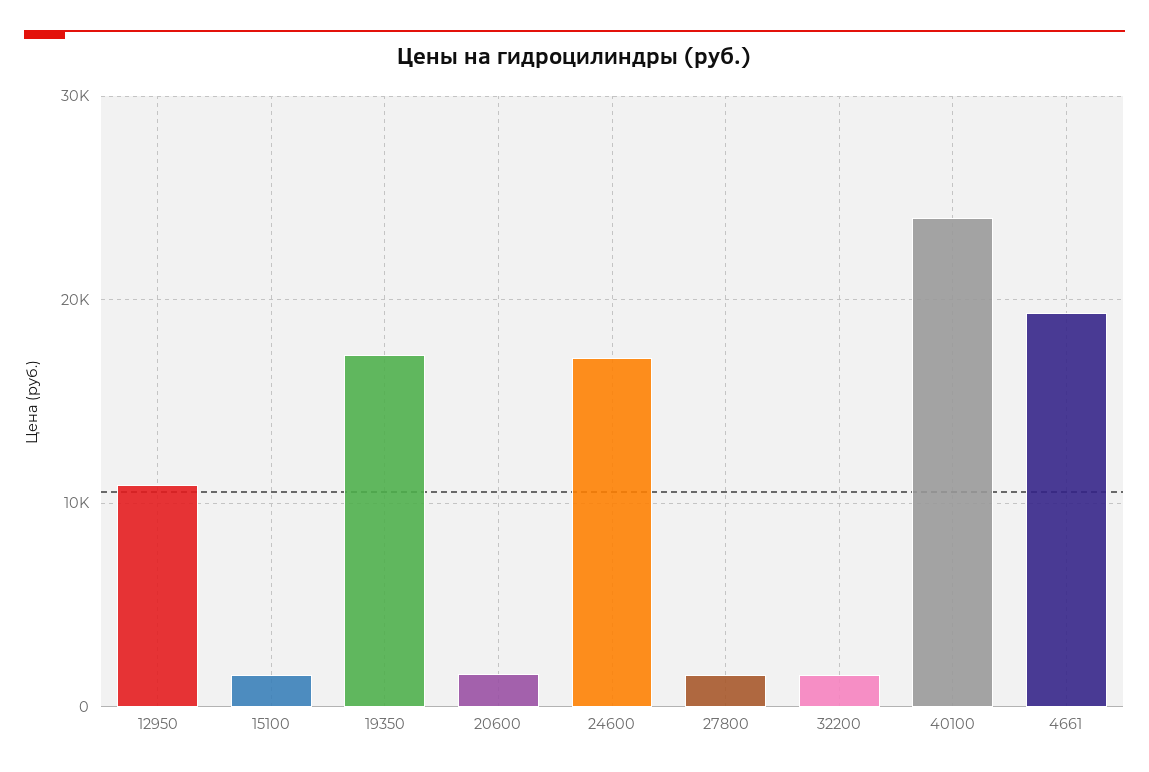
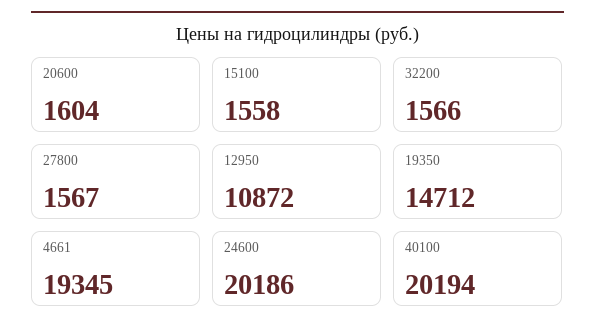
  {
    "12950": 10872,
    "15100": 1558,
-   "19350": 17000,
+   "19350": 14712,
    "20600": 1604,
-   "24600": 17000,
+   "24600": 20186,
    "27800": 1567,
    "32200": 1566,
-   "40100": 24000,
+   "40100": 20194,
    "4661": 19345
  }

